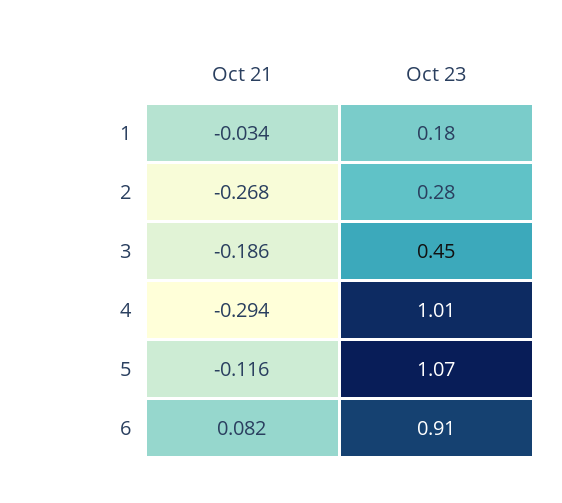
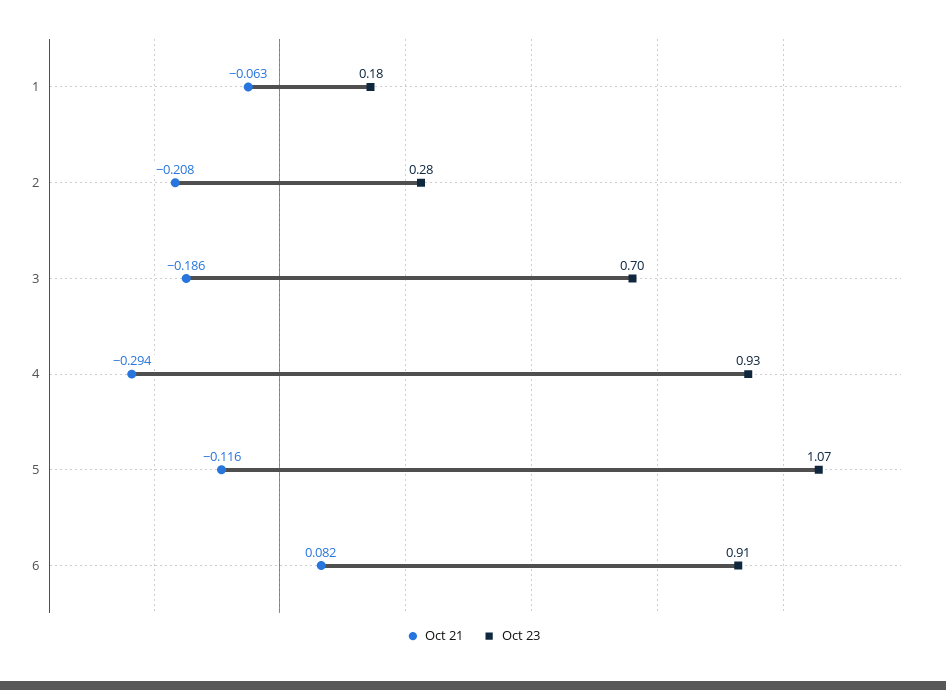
  {
    "Oct 21": {
-     "1": -0.034,
+     "1": -0.063,
-     "2": -0.268,
+     "2": -0.208,
      "3": -0.186,
      "4": -0.294,
      "5": -0.116,
      "6": 0.082
    },
    "Oct 23": {
      "1": 0.18,
      "2": 0.28,
-     "3": 0.45,
+     "3": 0.7,
-     "4": 1.01,
+     "4": 0.93,
      "5": 1.07,
      "6": 0.91
    }
  }

